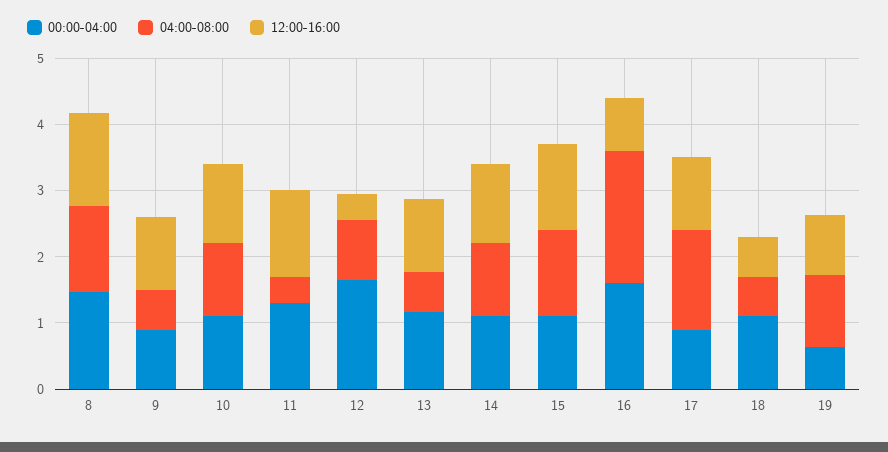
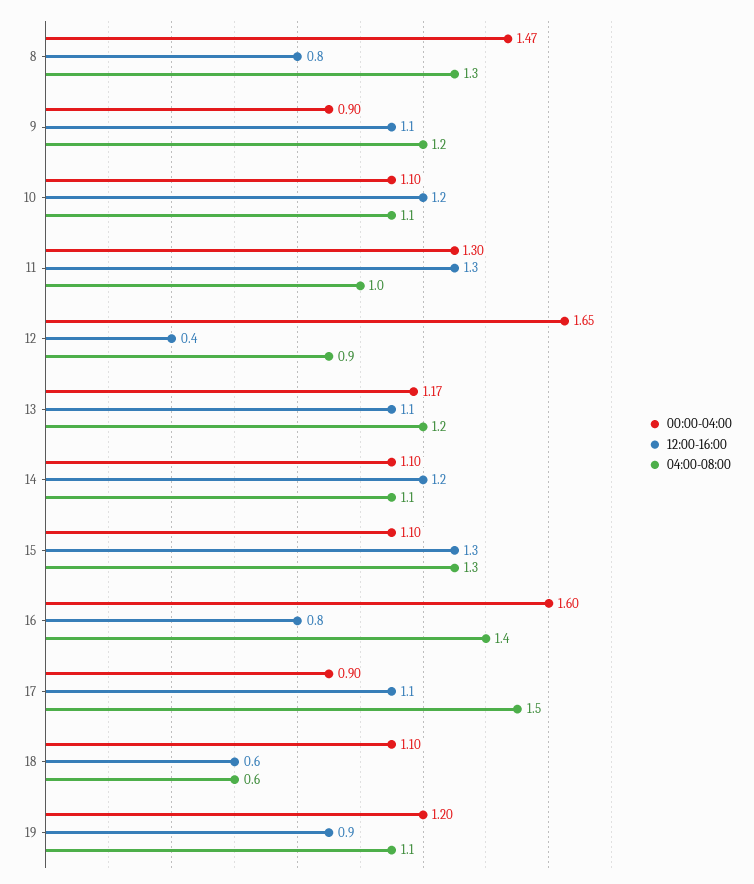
  {
    "00:00-04:00": {
      "8": 1.47,
      "9": 0.9,
      "10": 1.1,
      "11": 1.3,
      "12": 1.65,
      "13": 1.17,
      "14": 1.1,
      "15": 1.1,
      "16": 1.6,
      "17": 0.9,
      "18": 1.1,
-     "19": 0.6
+     "19": 1.2
    },
    "04:00-08:00": {
      "8": 1.3,
-     "9": 0.6,
+     "9": 1.2,
      "10": 1.1,
-     "11": 0.4,
+     "11": 1,
      "12": 0.9,
-     "13": 0.6,
+     "13": 1.2,
      "14": 1.1,
      "15": 1.3,
-     "16": 2,
+     "16": 1.4,
      "17": 1.5,
      "18": 0.6,
      "19": 1.1
    },
    "12:00-16:00": {
-     "8": 1.4,
+     "8": 0.8,
      "9": 1.1,
      "10": 1.2,
      "11": 1.3,
      "12": 0.4,
      "13": 1.1,
      "14": 1.2,
      "15": 1.3,
      "16": 0.8,
      "17": 1.1,
      "18": 0.6,
      "19": 0.9
    }
  }

